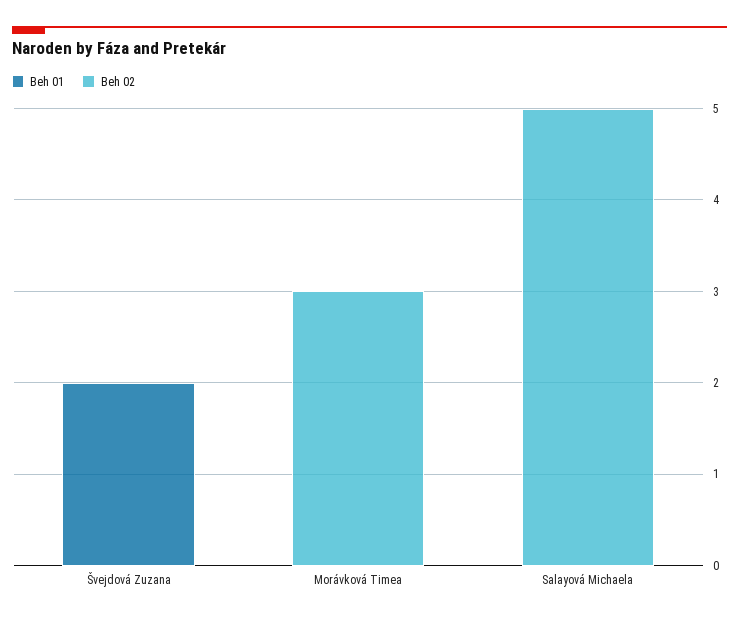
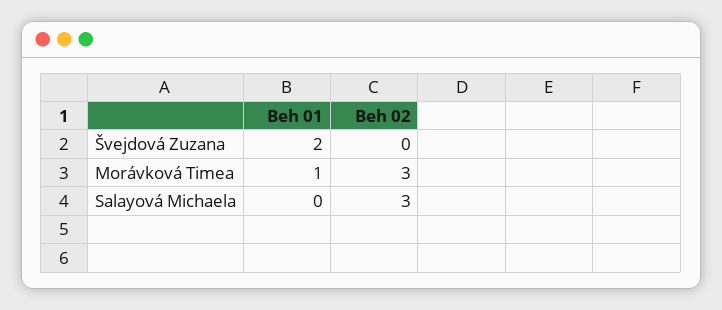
  {
    "Beh 01": {
      "Švejdová Zuzana": 2,
-     "Morávková Timea": 0,
+     "Morávková Timea": 1,
      "Salayová Michaela": 0
    },
    "Beh 02": {
      "Švejdová Zuzana": 0,
      "Morávková Timea": 3,
-     "Salayová Michaela": 5
+     "Salayová Michaela": 3
    }
  }

